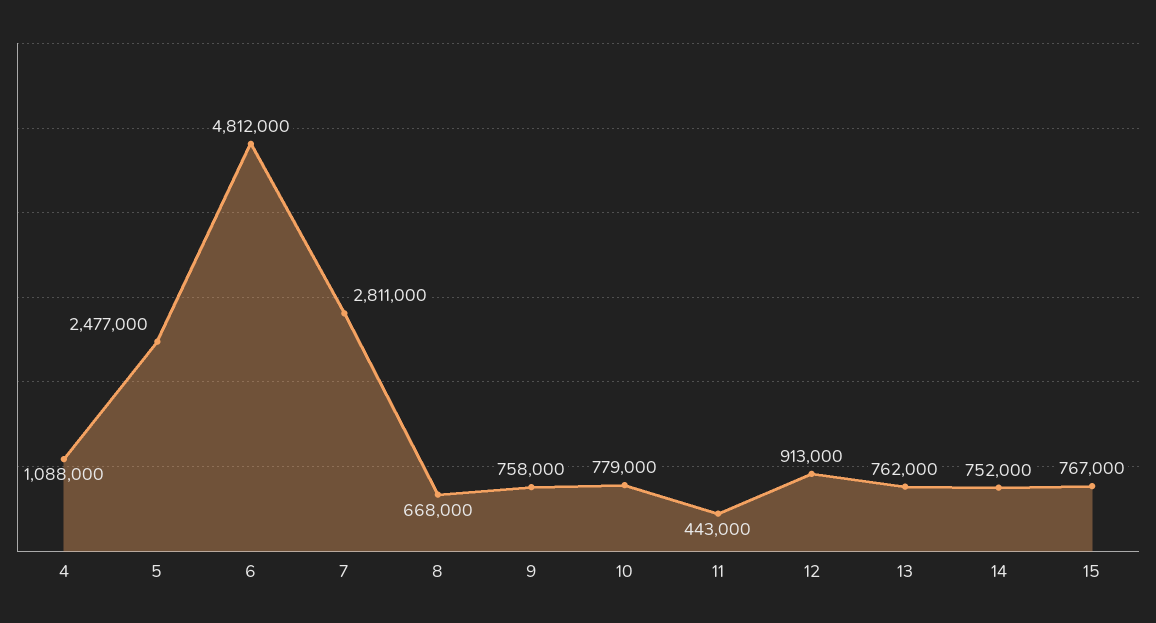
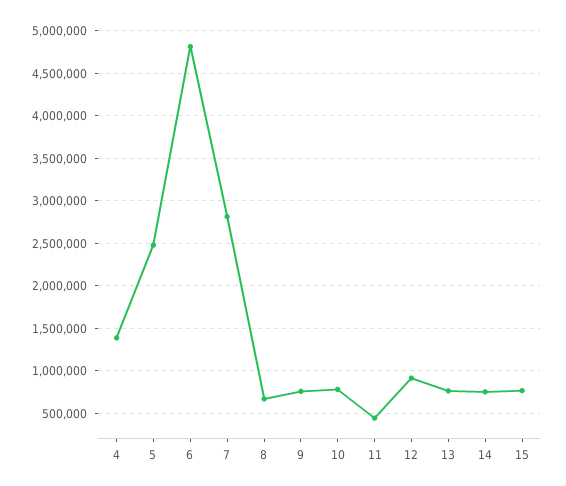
  {
-   "4": 1088000,
+   "4": 1400000,
    "5": 2477000,
    "6": 4812000,
    "7": 2811000,
    "8": 668000,
    "9": 758000,
    "10": 779000,
    "11": 443000,
    "12": 913000,
    "13": 762000,
    "14": 752000,
    "15": 767000
  }

